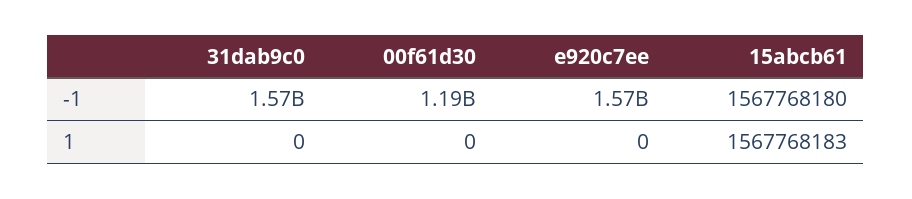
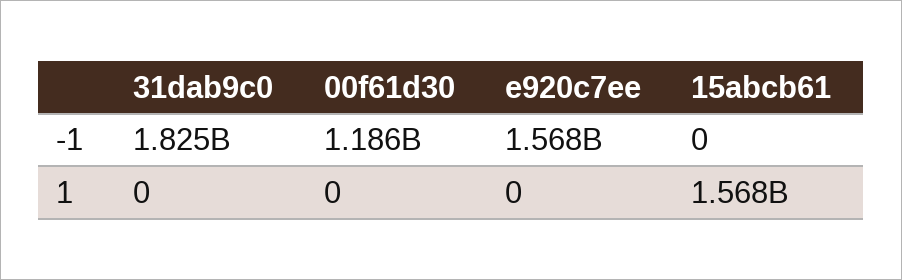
  {
    "31dab9c0": {
-     "-1": 1570000000,
+     "-1": 1825000000,
      "1": 0
    },
    "00f61d30": {
      "-1": 1186000000,
      "1": 0
    },
    "e920c7ee": {
      "-1": 1568000000,
      "1": 0
    },
    "15abcb61": {
-     "-1": 1567768180,
+     "-1": 0,
      "1": 1567768183
    }
  }

